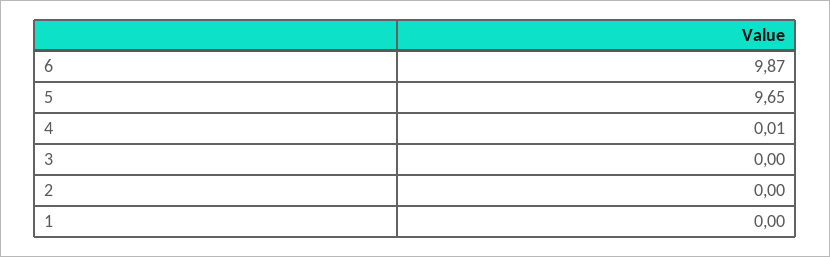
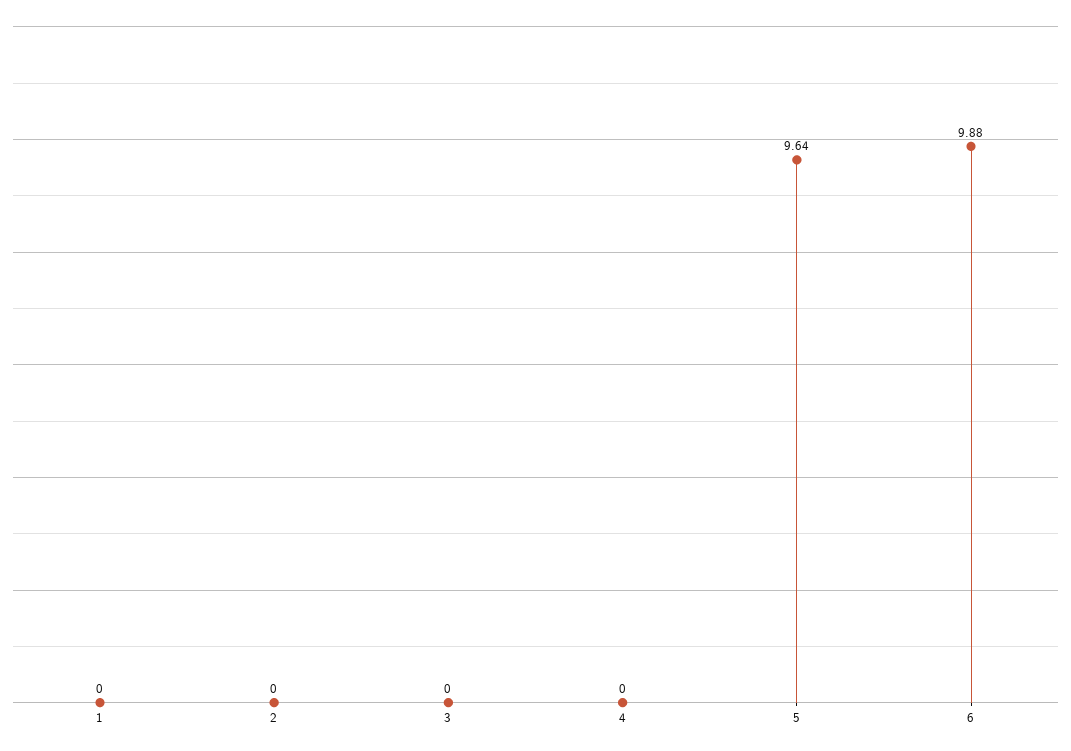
  {
-   "6": 9.87,
+   "6": 9.88,
-   "5": 9.65,
+   "5": 9.64,
-   "4": 0.01,
+   "4": 0,
    "3": 0,
    "2": 0,
    "1": 0
  }

